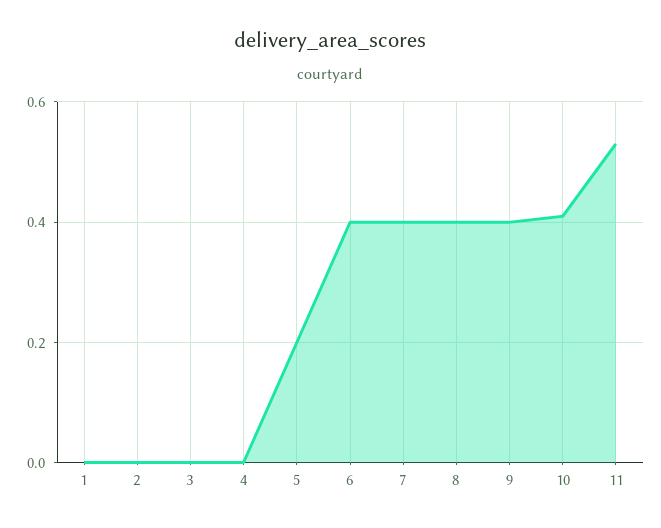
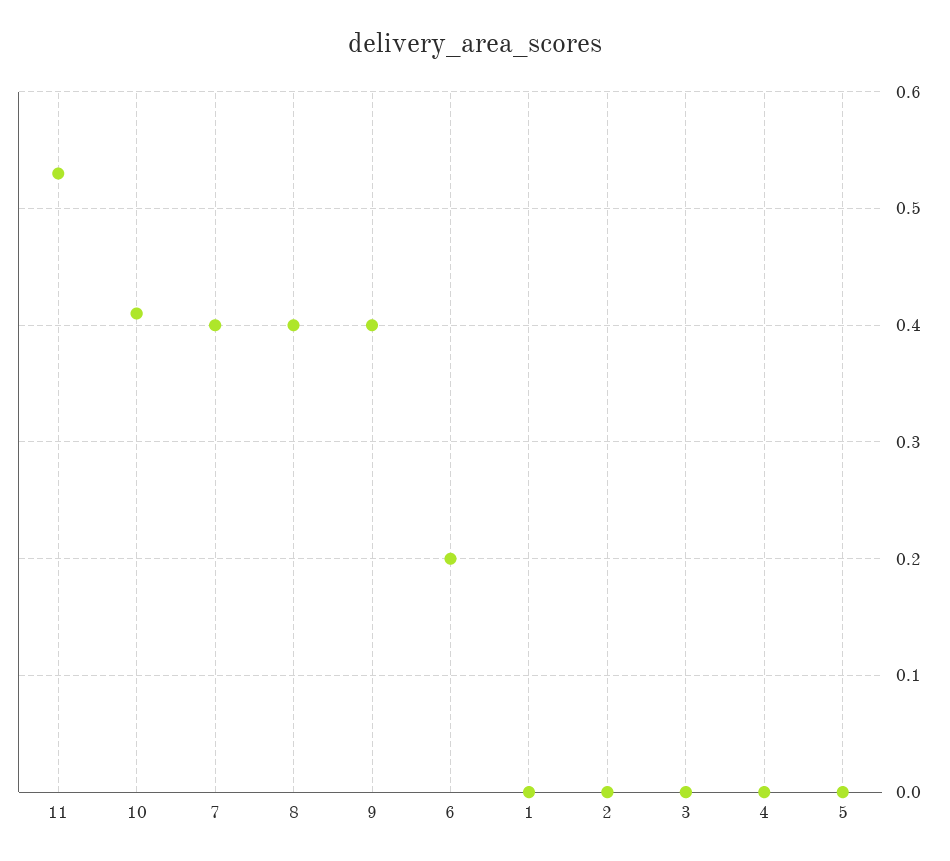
  {
    "1": 0,
    "2": 0,
    "3": 0,
    "4": 0,
-   "5": 0.2,
+   "5": 0,
-   "6": 0.4,
+   "6": 0.2,
    "7": 0.4,
    "8": 0.4,
    "9": 0.4,
    "10": 0.41,
    "11": 0.53
  }

